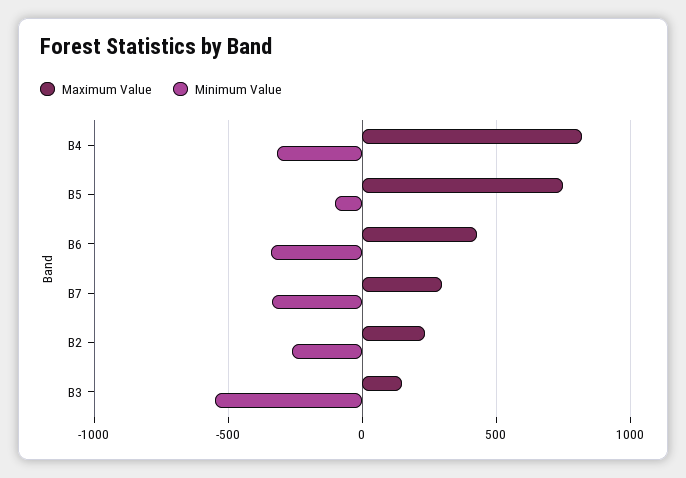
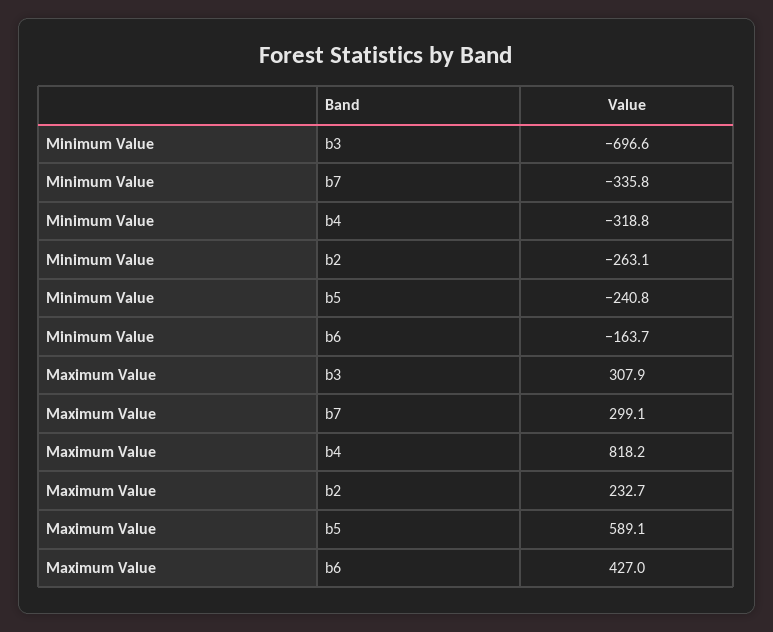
  {
    "Maximum Value": {
      "B4": 818.2,
-     "B5": 750,
+     "B5": 589.1,
      "B6": 427,
      "B7": 299.1,
      "B2": 232.7,
-     "B3": 150
+     "B3": 307.9
    },
    "Minimum Value": {
      "B4": -318.8,
-     "B5": -100,
+     "B5": -240.8,
-     "B6": -350,
+     "B6": -163.7,
      "B7": -335.8,
      "B2": -263.1,
-     "B3": -550
+     "B3": -696.6
    }
  }

